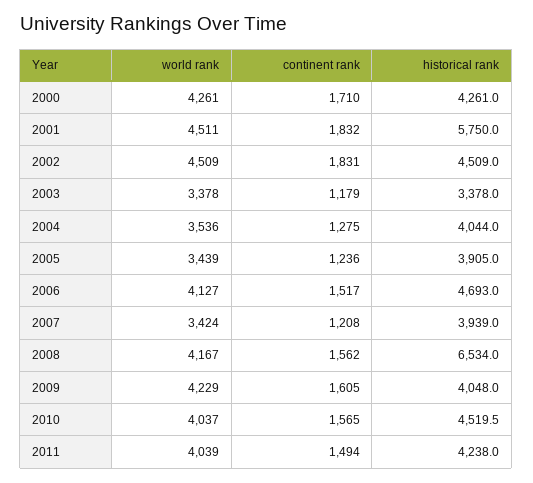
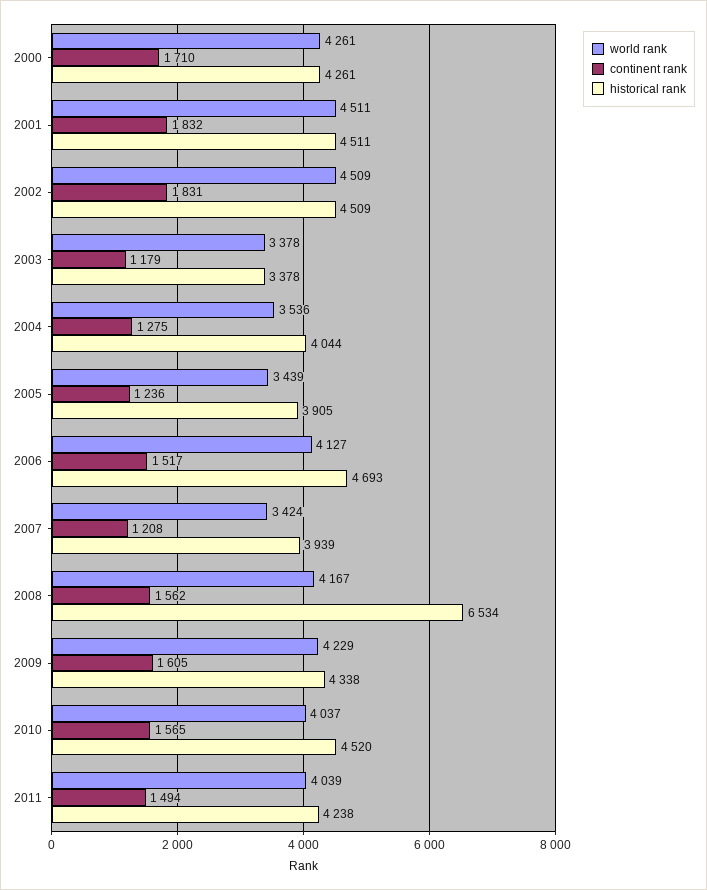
  {
    "world rank": {
      "2000": 4261,
      "2001": 4511,
      "2002": 4509,
      "2003": 3378,
      "2004": 3536,
      "2005": 3439,
      "2006": 4127,
      "2007": 3424,
      "2008": 4167,
      "2009": 4229,
      "2010": 4037,
      "2011": 4039
    },
    "continent rank": {
      "2000": 1710,
      "2001": 1832,
      "2002": 1831,
      "2003": 1179,
      "2004": 1275,
      "2005": 1236,
      "2006": 1517,
      "2007": 1208,
      "2008": 1562,
      "2009": 1605,
      "2010": 1565,
      "2011": 1494
    },
    "historical rank": {
      "2000": 4261,
-     "2001": 5750,
+     "2001": 4511,
      "2002": 4509,
      "2003": 3378,
      "2004": 4044,
      "2005": 3905,
      "2006": 4693,
      "2007": 3939,
      "2008": 6534,
-     "2009": 4048,
+     "2009": 4338,
      "2010": 4519.5,
      "2011": 4238
    }
  }

